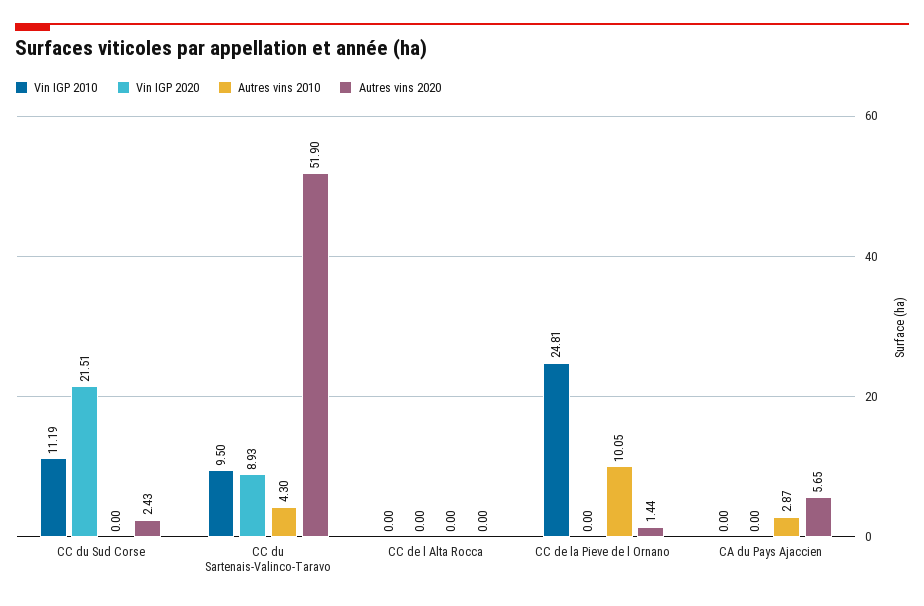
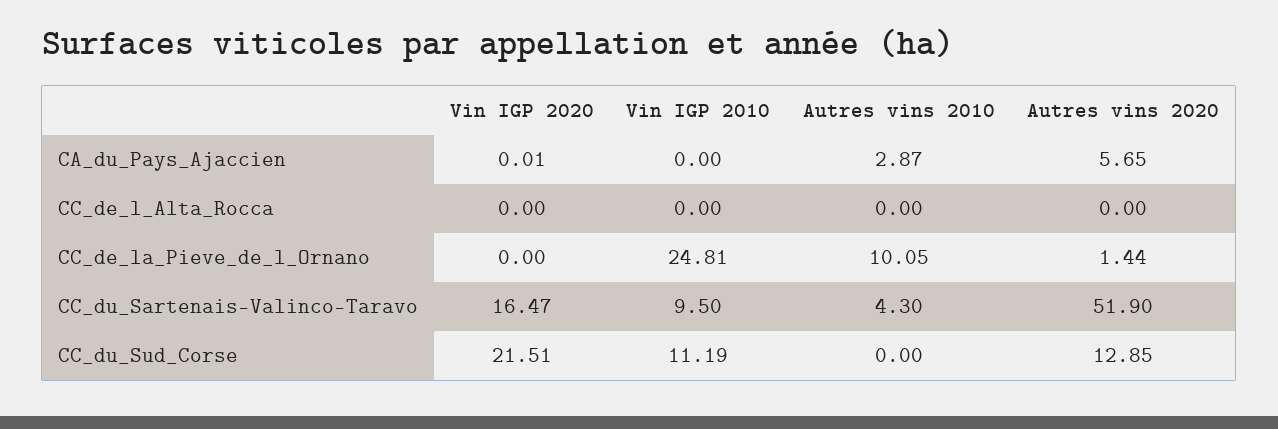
  {
    "Vin IGP 2010": {
      "CC du Sud Corse": 11.19,
      "CC du Sartenais-Valinco-Taravo": 9.5,
      "CC de l Alta Rocca": 0,
      "CC de la Pieve de l Ornano": 24.81,
      "CA du Pays Ajaccien": 0
    },
    "Vin IGP 2020": {
      "CC du Sud Corse": 21.51,
-     "CC du Sartenais-Valinco-Taravo": 8.93,
+     "CC du Sartenais-Valinco-Taravo": 16.47,
      "CC de l Alta Rocca": 0,
      "CC de la Pieve de l Ornano": 0,
-     "CA du Pays Ajaccien": 0
+     "CA du Pays Ajaccien": 0.01
    },
    "Autres vins 2010": {
      "CC du Sud Corse": 0,
      "CC du Sartenais-Valinco-Taravo": 4.3,
      "CC de l Alta Rocca": 0,
      "CC de la Pieve de l Ornano": 10.05,
      "CA du Pays Ajaccien": 2.87
    },
    "Autres vins 2020": {
-     "CC du Sud Corse": 2.43,
+     "CC du Sud Corse": 12.85,
      "CC du Sartenais-Valinco-Taravo": 51.9,
      "CC de l Alta Rocca": 0,
      "CC de la Pieve de l Ornano": 1.44,
      "CA du Pays Ajaccien": 5.65
    }
  }

